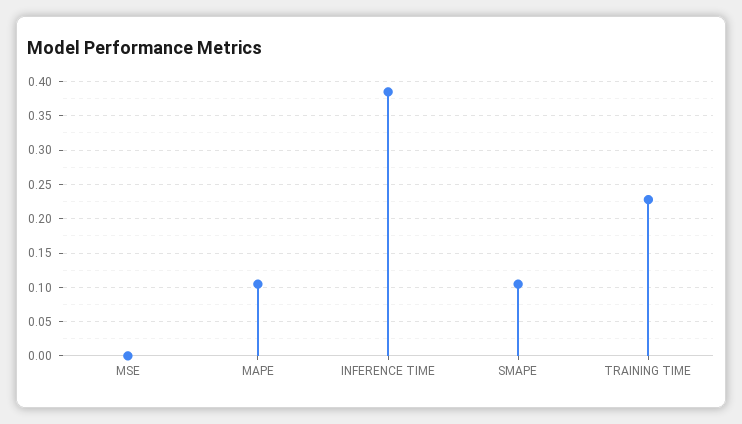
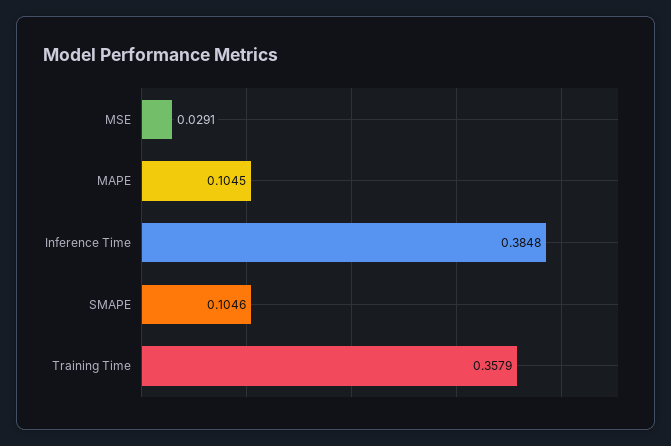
  {
-   "MSE": 0,
+   "MSE": 0.0291,
    "MAPE": 0.1045,
    "INFERENCE TIME": 0.3848,
    "SMAPE": 0.1046,
-   "TRAINING TIME": 0.23
+   "TRAINING TIME": 0.3579
  }

